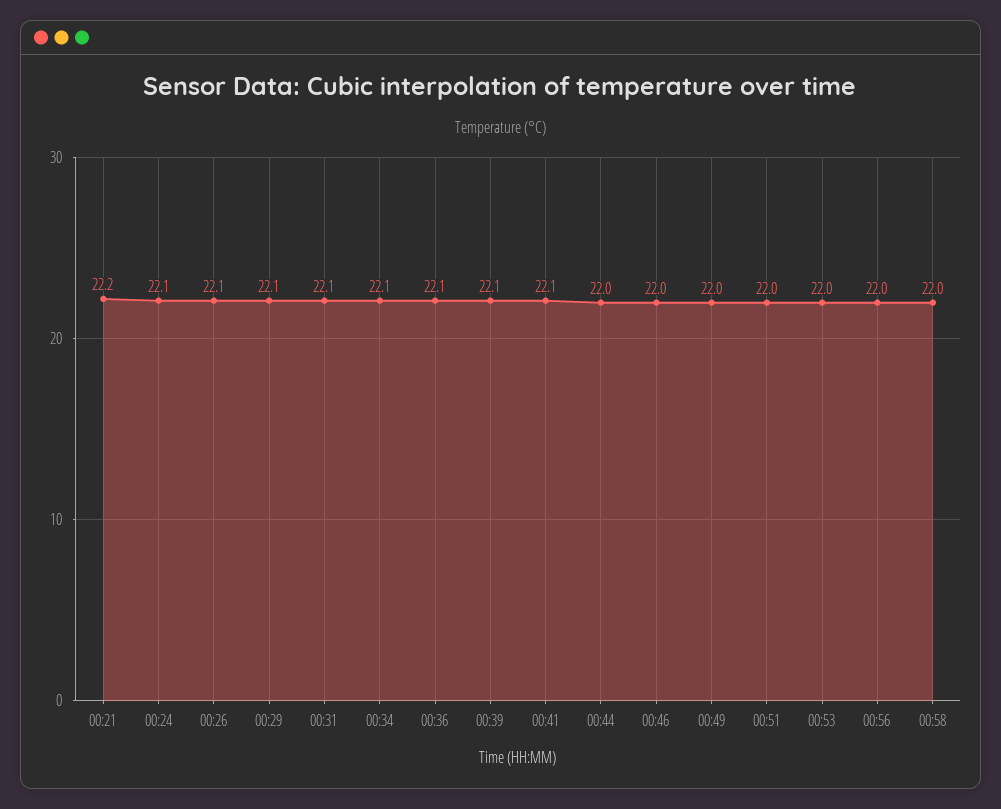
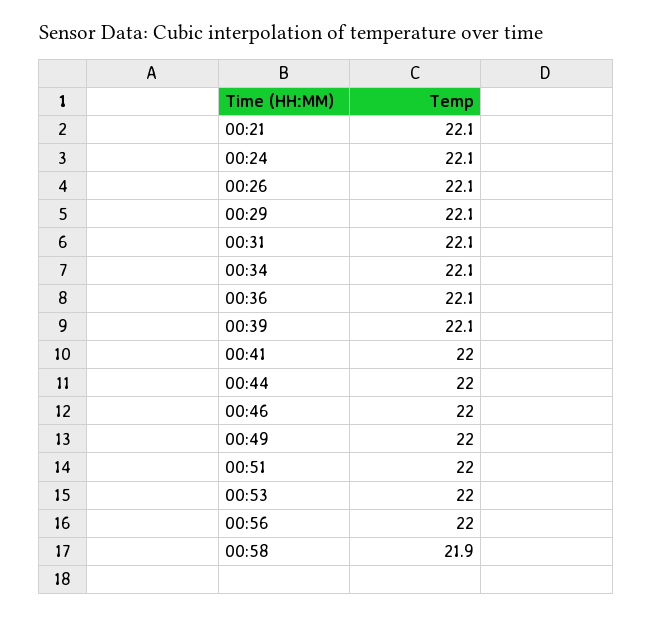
  {
-   "00:21": 22.2,
+   "00:21": 22.1,
    "00:24": 22.1,
    "00:26": 22.1,
    "00:29": 22.1,
    "00:31": 22.1,
    "00:34": 22.1,
    "00:36": 22.1,
    "00:39": 22.1,
-   "00:41": 22.1,
+   "00:41": 22,
    "00:44": 22,
    "00:46": 22,
    "00:49": 22,
    "00:51": 22,
    "00:53": 22,
    "00:56": 22,
-   "00:58": 22
+   "00:58": 21.9
  }

